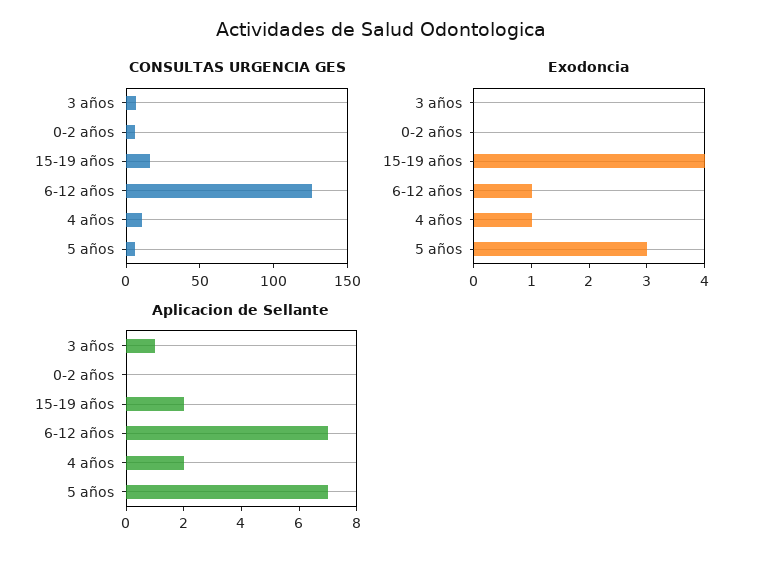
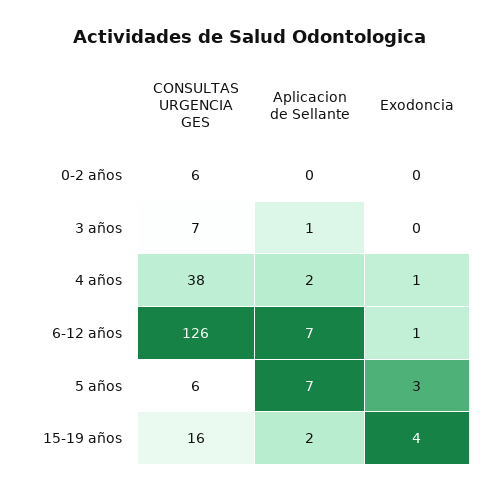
  {
    "CONSULTAS URGENCIA GES": {
      "3 años": 7,
      "0-2 años": 6,
      "15-19 años": 16,
      "6-12 años": 126,
-     "4 años": 10,
+     "4 años": 38,
      "5 años": 6
    },
    "Exodoncia": {
      "3 años": 0,
      "0-2 años": 0,
      "15-19 años": 4,
      "6-12 años": 1,
      "4 años": 1,
      "5 años": 3
    },
    "Aplicacion de Sellante": {
      "3 años": 1,
      "0-2 años": 0,
      "15-19 años": 2,
      "6-12 años": 7,
      "4 años": 2,
      "5 años": 7
    }
  }

